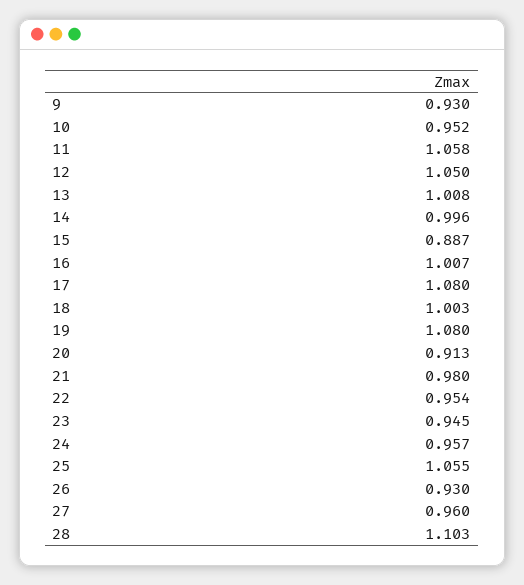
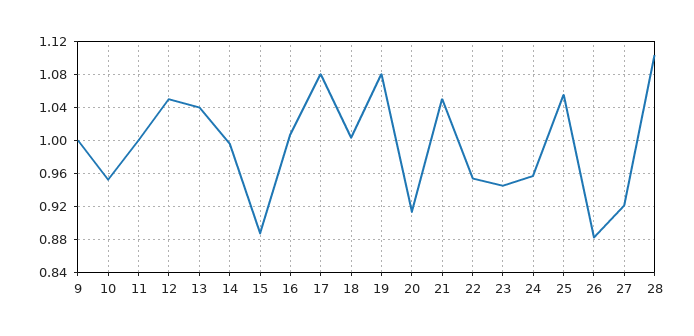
  {
-   "9": 0.93,
+   "9": 1,
    "10": 0.952,
-   "11": 1.058,
+   "11": 1,
    "12": 1.05,
-   "13": 1.008,
+   "13": 1.04,
    "14": 0.996,
    "15": 0.887,
    "16": 1.007,
    "17": 1.08,
    "18": 1.003,
    "19": 1.08,
    "20": 0.913,
-   "21": 0.98,
+   "21": 1.05,
    "22": 0.954,
    "23": 0.945,
    "24": 0.957,
    "25": 1.055,
-   "26": 0.93,
+   "26": 0.88,
-   "27": 0.96,
+   "27": 0.92,
    "28": 1.103
  }

